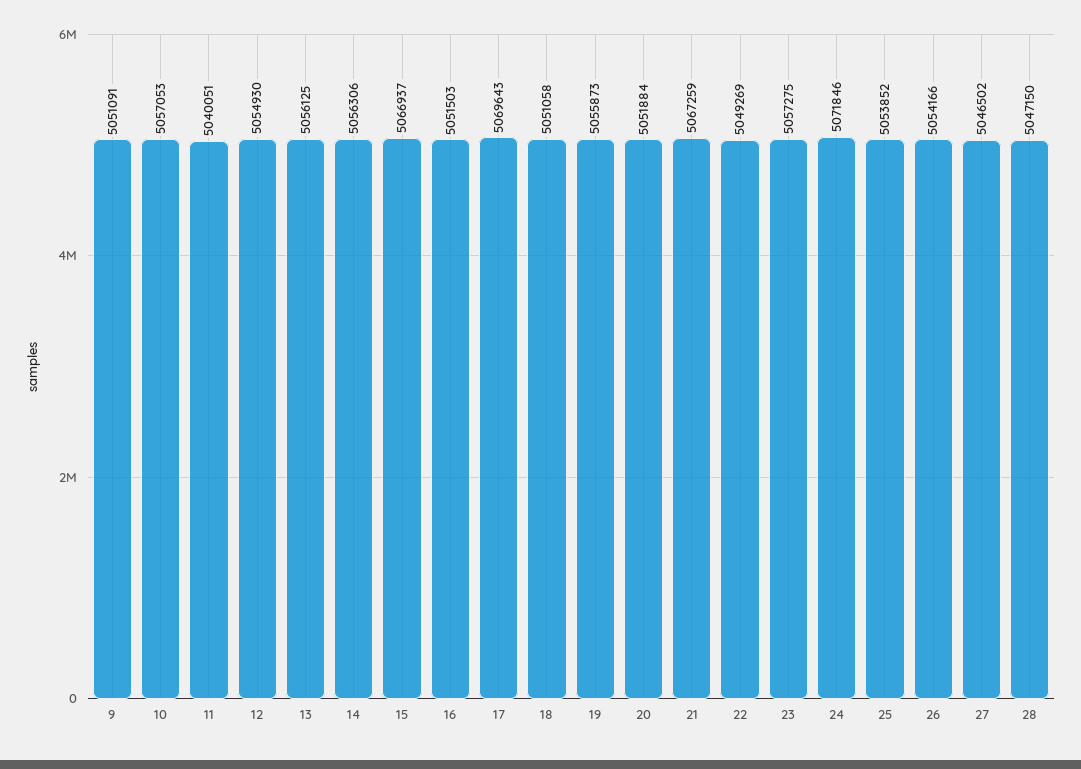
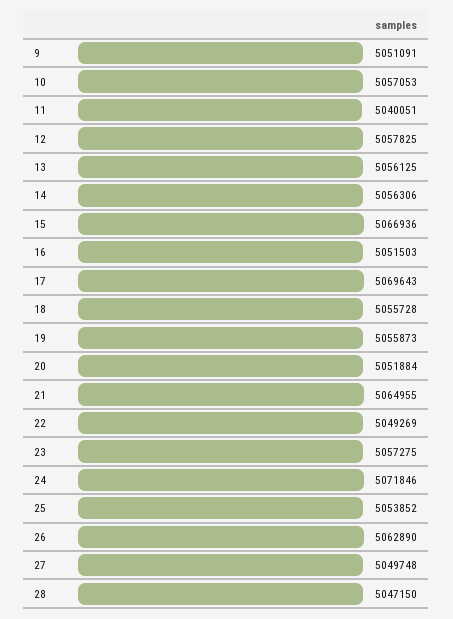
  {
    "9": 5051091,
    "10": 5057053,
    "11": 5040051,
-   "12": 5054930,
+   "12": 5057825,
    "13": 5056125,
    "14": 5056306,
-   "15": 5066937,
+   "15": 5066936,
    "16": 5051503,
    "17": 5069643,
-   "18": 5051058,
+   "18": 5055728,
    "19": 5055873,
    "20": 5051884,
-   "21": 5067259,
+   "21": 5064955,
    "22": 5049269,
    "23": 5057275,
    "24": 5071846,
    "25": 5053852,
-   "26": 5054166,
+   "26": 5062890,
-   "27": 5046502,
+   "27": 5049748,
    "28": 5047150
  }

